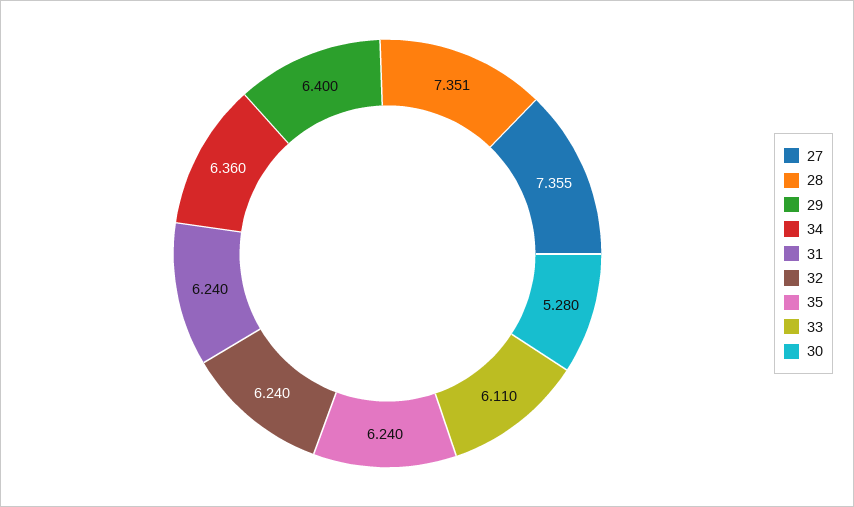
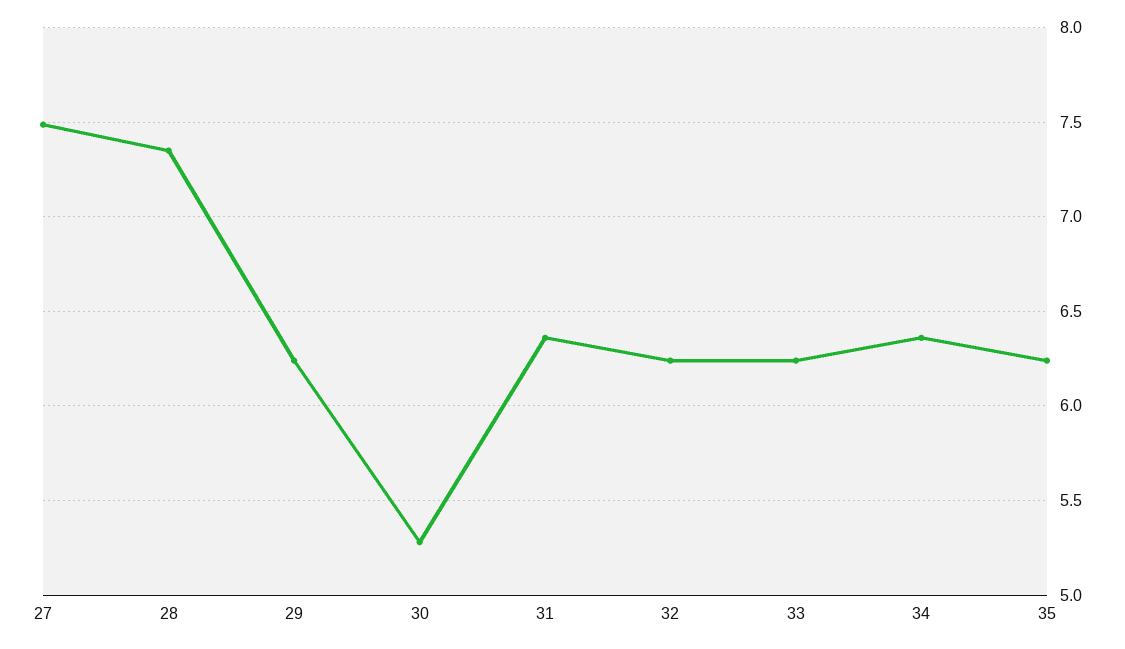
  {
-   "27": 7.355,
+   "27": 7.5,
    "28": 7.351,
-   "29": 6.4,
+   "29": 6.25,
    "34": 6.36,
-   "31": 6.24,
+   "31": 6.35,
    "32": 6.24,
    "35": 6.24,
-   "33": 6.11,
+   "33": 6.25,
    "30": 5.28
  }

